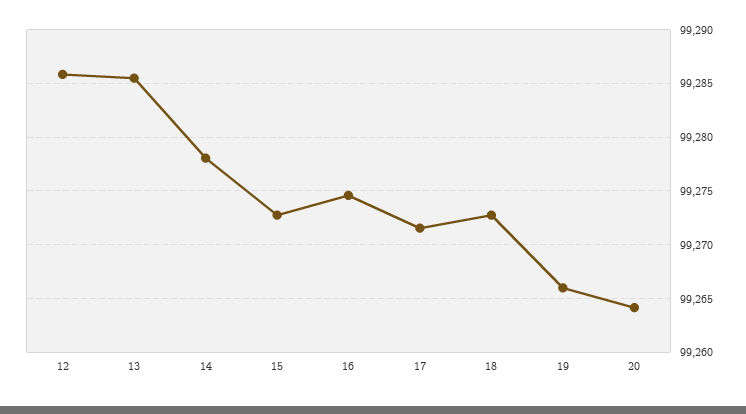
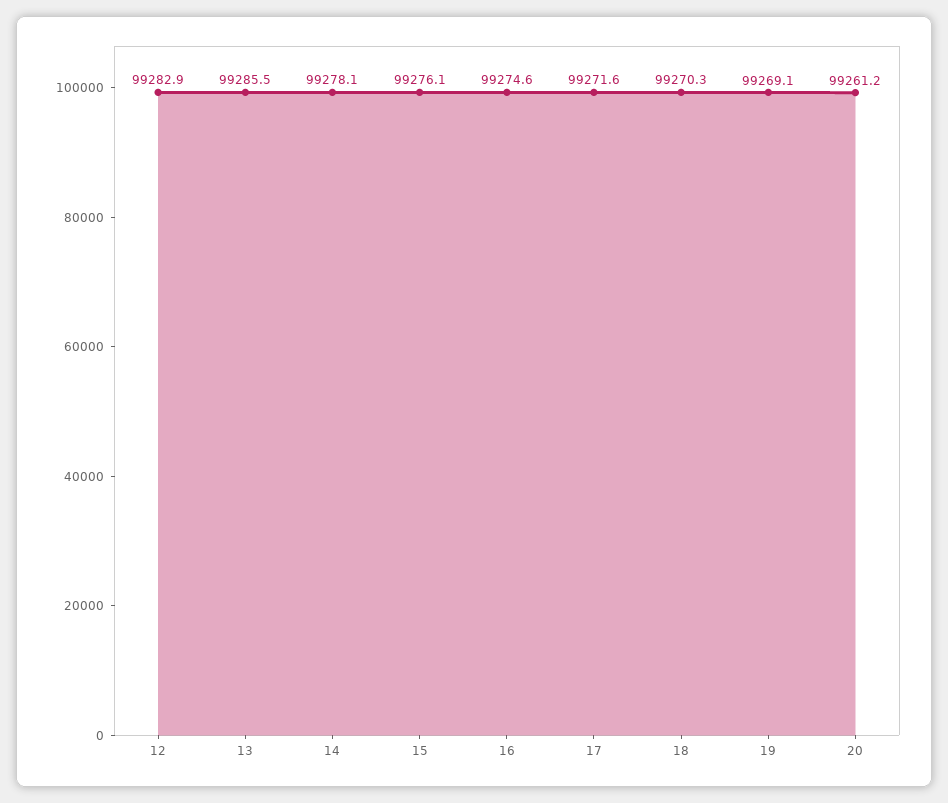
  {
-   "12": 99286,
+   "12": 99282.9,
    "13": 99285.5,
    "14": 99278.1,
-   "15": 99273,
+   "15": 99276.1,
    "16": 99274.6,
    "17": 99271.6,
-   "18": 99273,
+   "18": 99270.3,
-   "19": 99266,
+   "19": 99269.1,
-   "20": 99264
+   "20": 99261.2
  }

